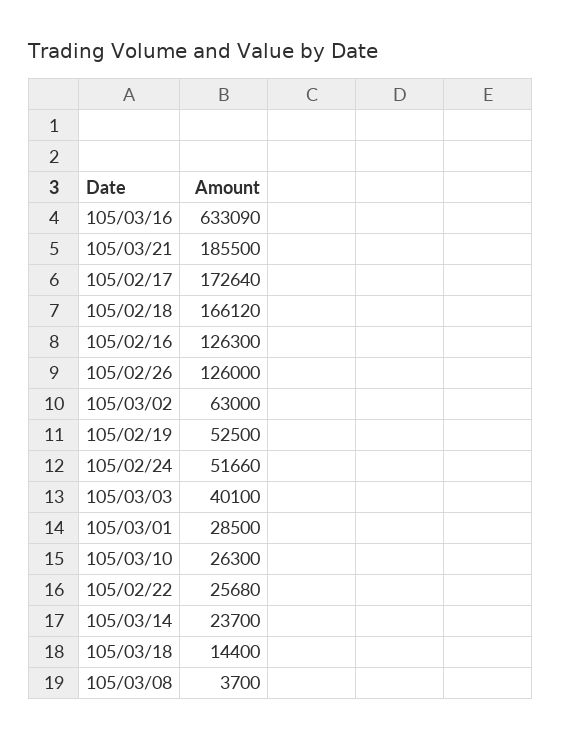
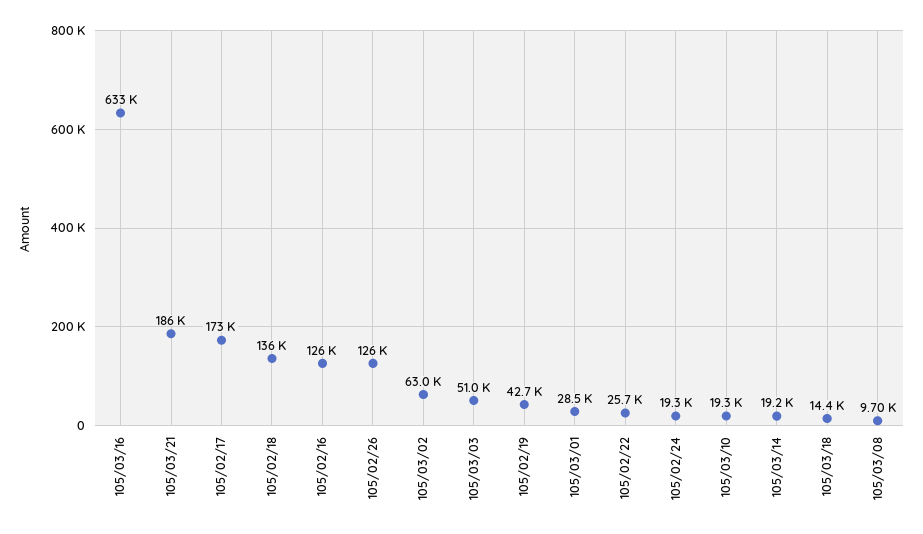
  {
    "105/03/16": 633090,
    "105/03/21": 185500,
    "105/02/17": 172640,
-   "105/02/18": 166120,
+   "105/02/18": 136000,
    "105/02/16": 126300,
    "105/02/26": 126000,
    "105/03/02": 63000,
-   "105/02/19": 52500,
+   "105/02/19": 42700,
-   "105/02/24": 51660,
+   "105/02/24": 19300,
-   "105/03/03": 40100,
+   "105/03/03": 51000,
    "105/03/01": 28500,
-   "105/03/10": 26300,
+   "105/03/10": 19300,
    "105/02/22": 25680,
-   "105/03/14": 23700,
+   "105/03/14": 19200,
    "105/03/18": 14400,
-   "105/03/08": 3700
+   "105/03/08": 9700
  }

